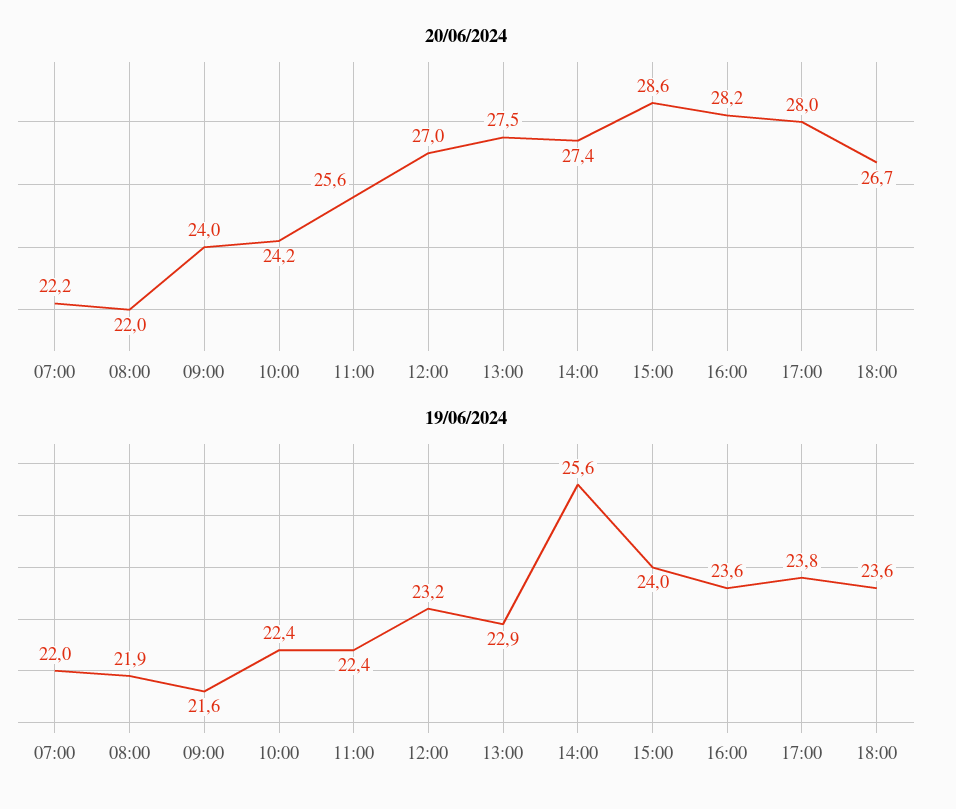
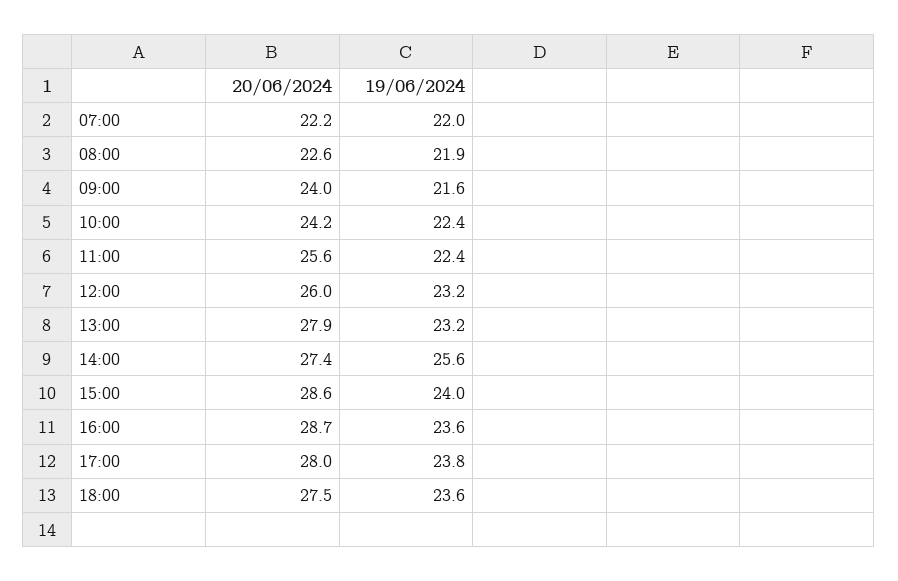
  {
    "20/06/2024": {
      "07:00": 22.2,
-     "08:00": 22,
+     "08:00": 22.6,
      "09:00": 24,
      "10:00": 24.2,
      "11:00": 25.6,
-     "12:00": 27,
+     "12:00": 26,
-     "13:00": 27.5,
+     "13:00": 27.9,
      "14:00": 27.4,
      "15:00": 28.6,
-     "16:00": 28.2,
+     "16:00": 28.7,
      "17:00": 28,
-     "18:00": 26.7
+     "18:00": 27.5
    },
    "19/06/2024": {
      "07:00": 22,
      "08:00": 21.9,
      "09:00": 21.6,
      "10:00": 22.4,
      "11:00": 22.4,
      "12:00": 23.2,
-     "13:00": 22.9,
+     "13:00": 23.2,
      "14:00": 25.6,
      "15:00": 24,
      "16:00": 23.6,
      "17:00": 23.8,
      "18:00": 23.6
    }
  }

